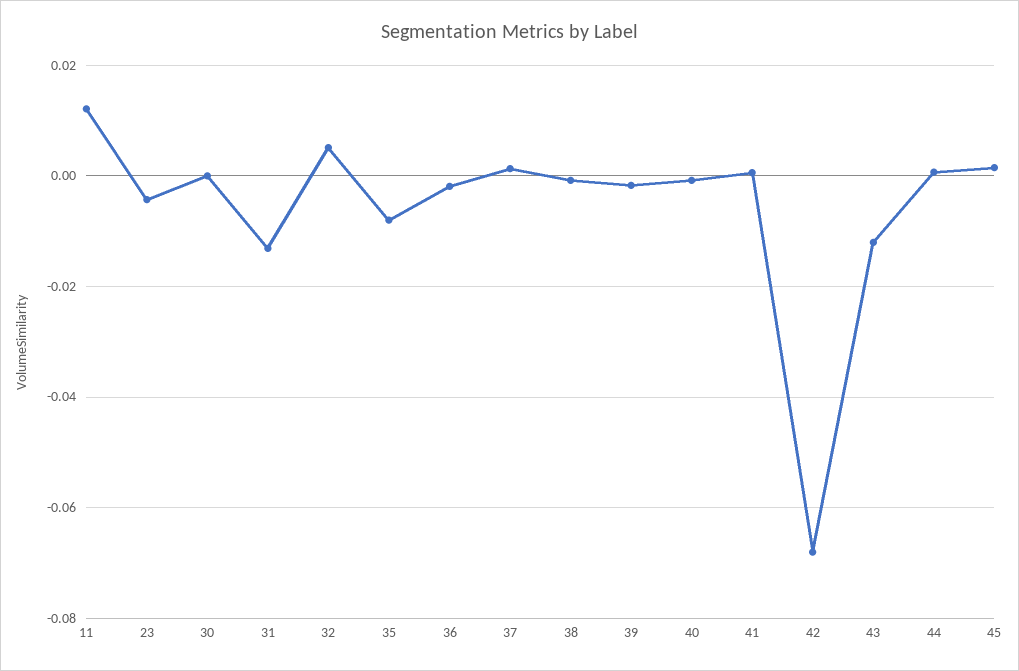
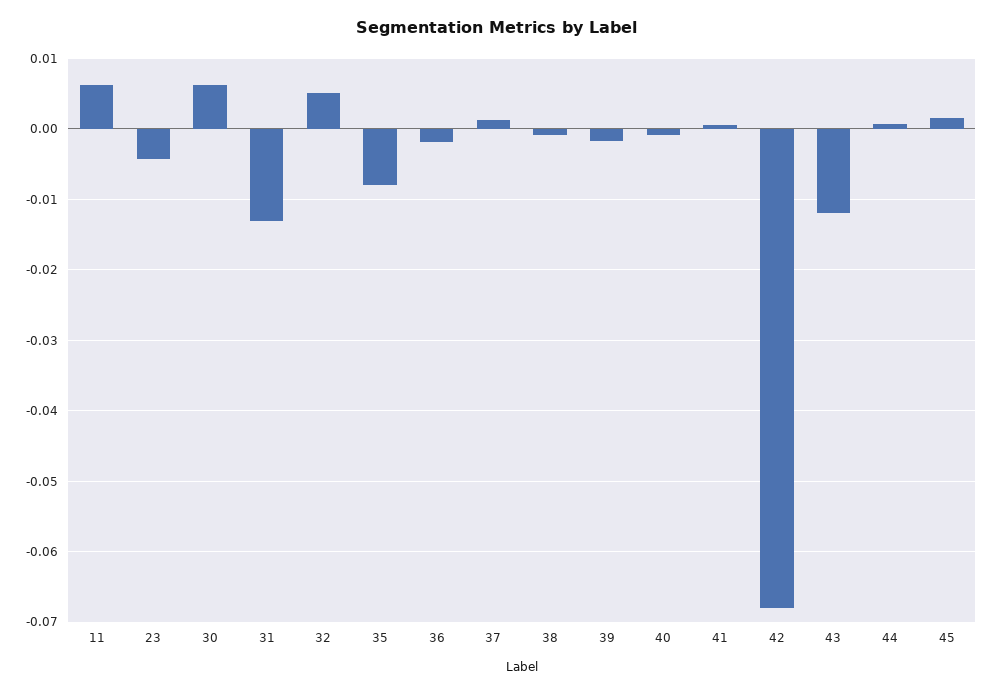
  {
-   "11": 0.012,
+   "11": 0.006,
    "23": -0.004,
-   "30": 0,
+   "30": 0.006,
    "31": -0.013,
    "32": 0.005,
    "35": -0.008,
    "36": -0.002,
    "37": 0.001,
    "38": -0.001,
    "39": -0.002,
    "40": -0.001,
    "41": 0.001,
    "42": -0.068,
    "43": -0.012,
    "44": 0.001,
    "45": 0.002
  }

